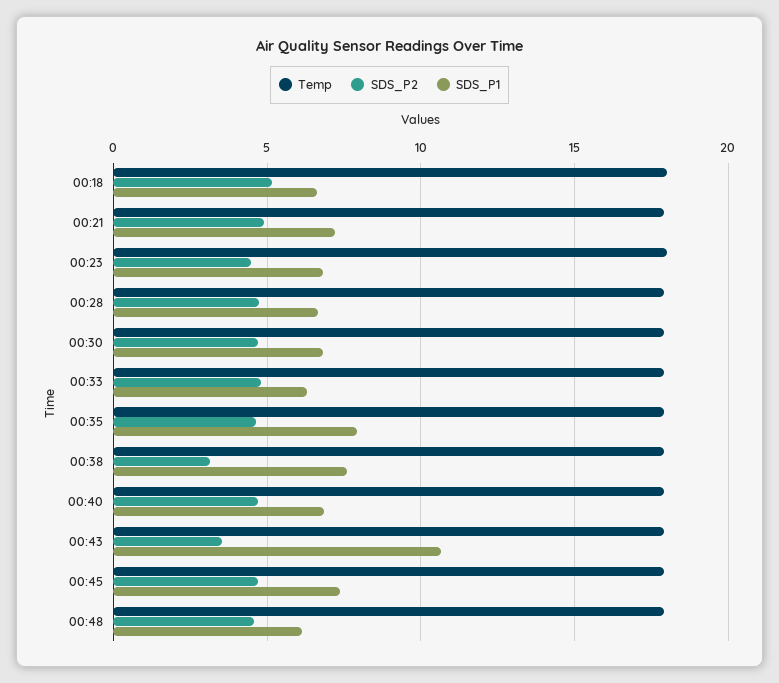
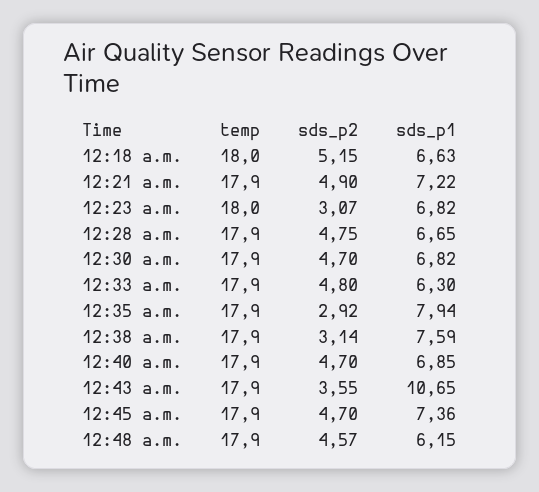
  {
    "Temp": {
      "00:18": 18,
      "00:21": 17.9,
      "00:23": 18,
      "00:28": 17.9,
      "00:30": 17.9,
      "00:33": 17.9,
      "00:35": 17.9,
      "00:38": 17.9,
      "00:40": 17.9,
      "00:43": 17.9,
      "00:45": 17.9,
      "00:48": 17.9
    },
    "SDS_P2": {
      "00:18": 5.15,
      "00:21": 4.9,
-     "00:23": 4.5,
+     "00:23": 3.07,
      "00:28": 4.75,
      "00:30": 4.7,
      "00:33": 4.8,
-     "00:35": 4.5,
+     "00:35": 2.92,
      "00:38": 3.14,
      "00:40": 4.7,
      "00:43": 3.55,
      "00:45": 4.7,
      "00:48": 4.57
    },
    "SDS_P1": {
      "00:18": 6.63,
      "00:21": 7.22,
      "00:23": 6.82,
      "00:28": 6.65,
      "00:30": 6.82,
      "00:33": 6.3,
      "00:35": 7.94,
      "00:38": 7.59,
      "00:40": 6.85,
      "00:43": 10.65,
      "00:45": 7.36,
      "00:48": 6.15
    }
  }

